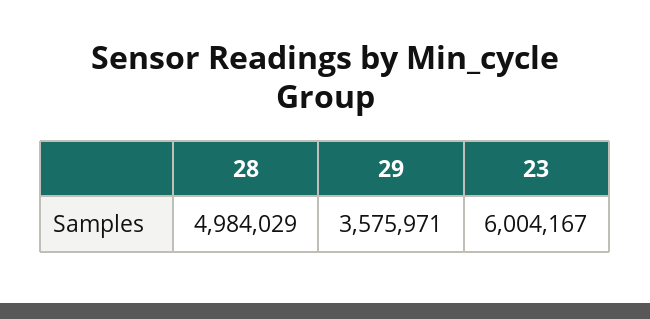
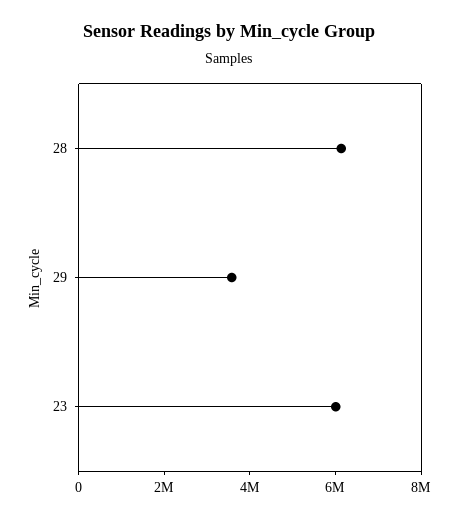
  {
-   "28": 4984029,
+   "28": 6000000,
    "29": 3575971,
    "23": 6004167
  }

